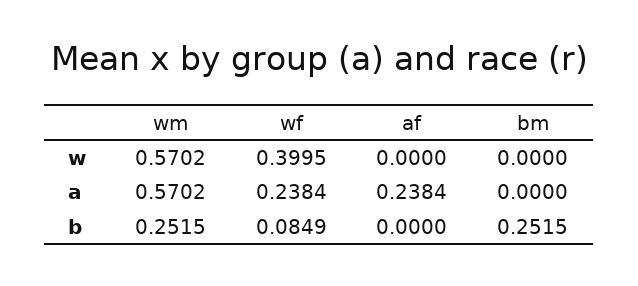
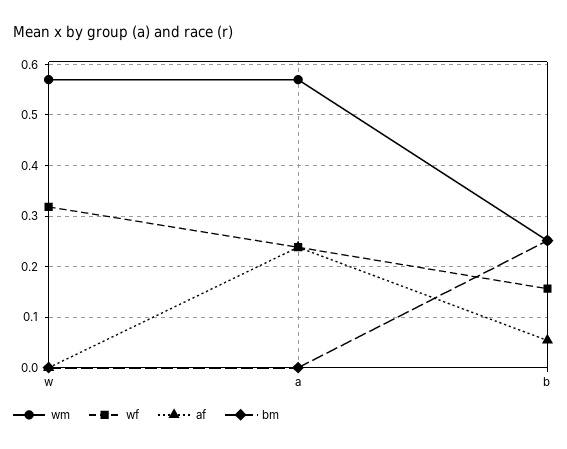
  {
    "wm": {
      "w": 0.5702,
      "a": 0.5702,
      "b": 0.2515
    },
    "wf": {
-     "w": 0.3995,
+     "w": 0.32,
      "a": 0.2384,
-     "b": 0.0849
+     "b": 0.16
    },
    "af": {
      "w": 0,
      "a": 0.2384,
-     "b": 0
+     "b": 0.06
    },
    "bm": {
      "w": 0,
      "a": 0,
      "b": 0.2515
    }
  }

